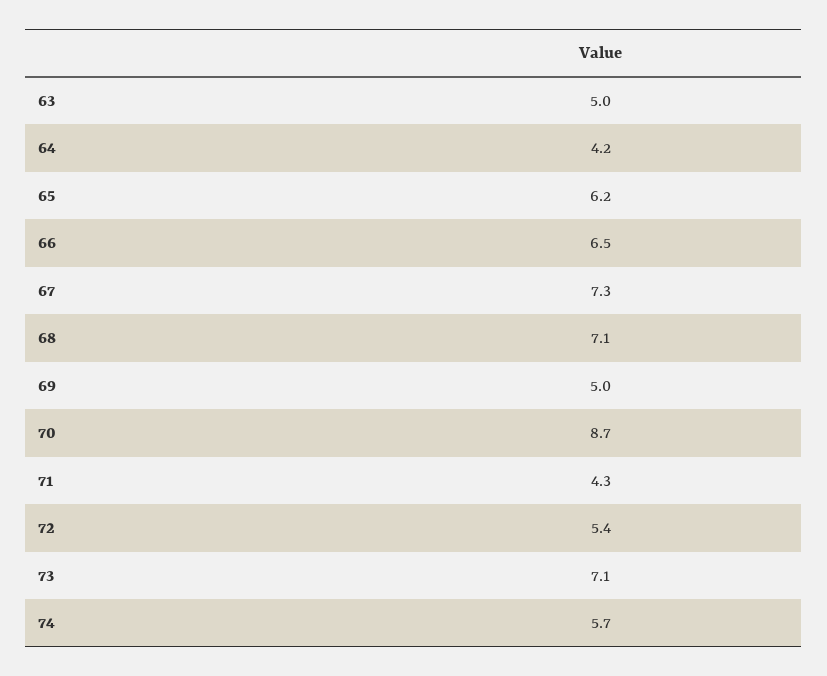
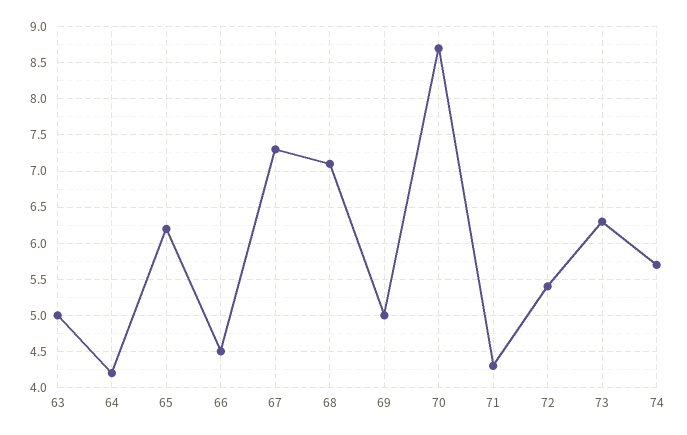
  {
    "63": 5,
    "64": 4.2,
    "65": 6.2,
-   "66": 6.5,
+   "66": 4.5,
    "67": 7.3,
    "68": 7.1,
    "69": 5,
    "70": 8.7,
    "71": 4.3,
    "72": 5.4,
-   "73": 7.1,
+   "73": 6.3,
    "74": 5.7
  }

